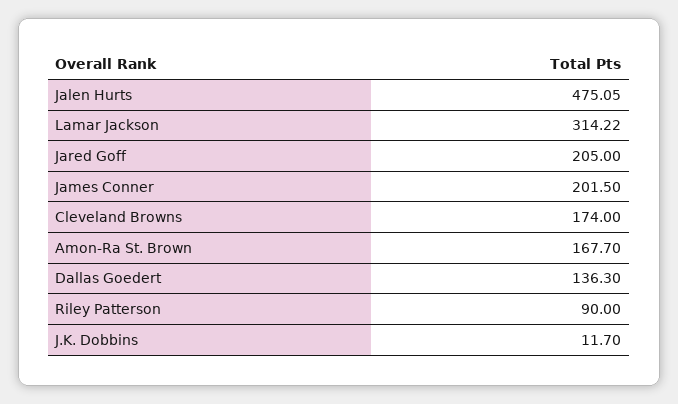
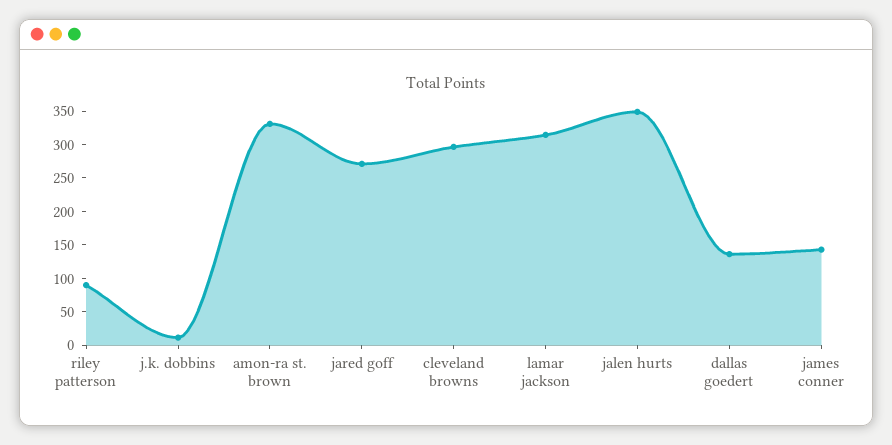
  {
-   "Jalen Hurts": 475.05,
+   "Jalen Hurts": 350,
    "Lamar Jackson": 314.22,
-   "Jared Goff": 205,
+   "Jared Goff": 275,
-   "James Conner": 201.5,
+   "James Conner": 150,
-   "Cleveland Browns": 174,
+   "Cleveland Browns": 300,
-   "Amon-Ra St. Brown": 167.7,
+   "Amon-Ra St. Brown": 325,
    "Dallas Goedert": 136.3,
    "Riley Patterson": 90,
    "J.K. Dobbins": 11.7
  }

